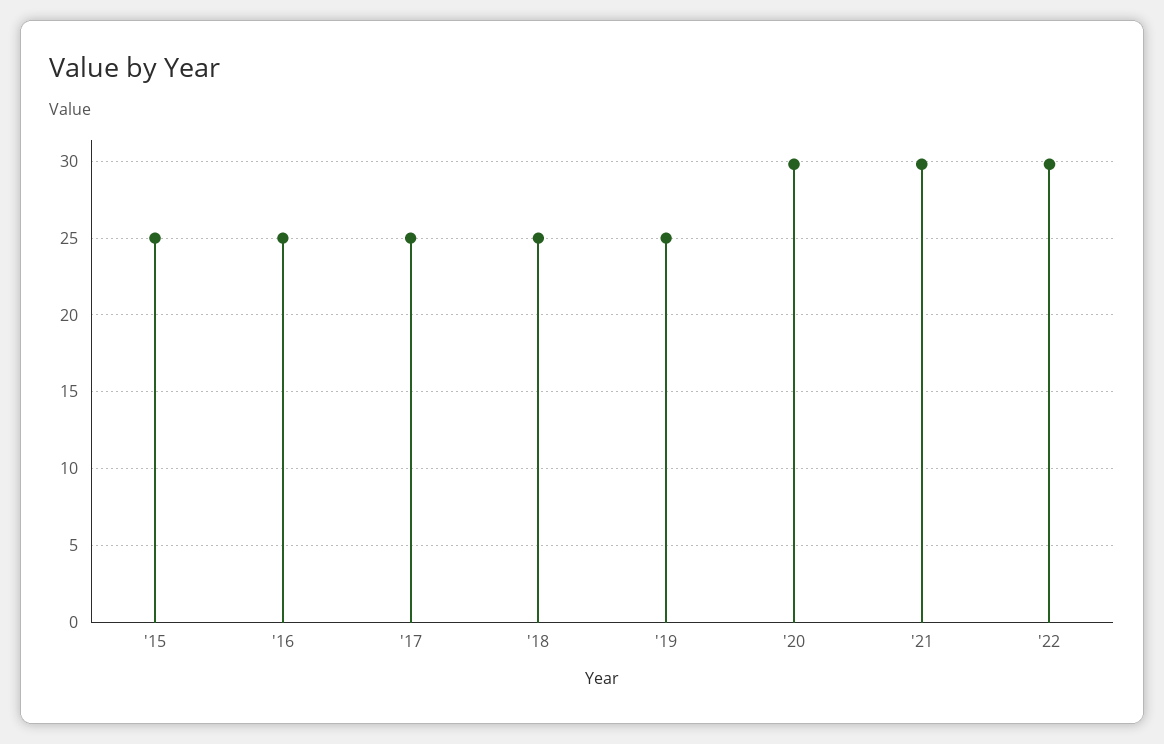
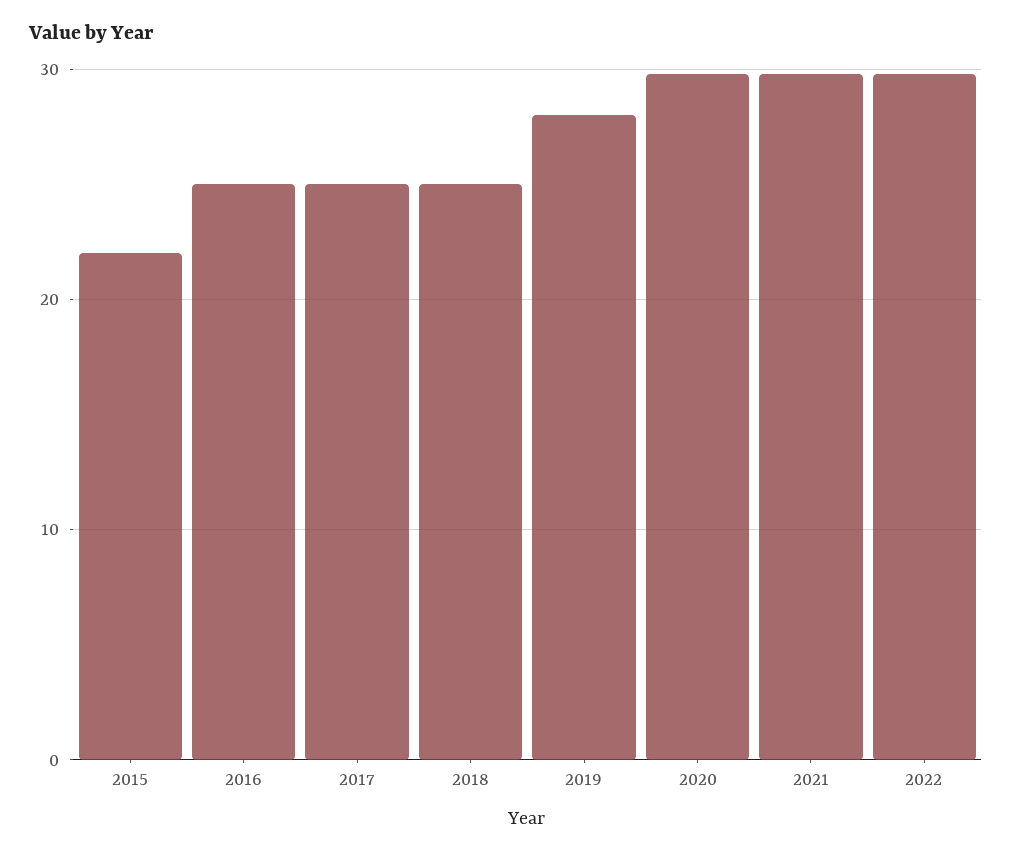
  {
-   "'15": 25,
+   "'15": 22,
    "'16": 25,
    "'17": 25,
    "'18": 25,
-   "'19": 25,
+   "'19": 28,
    "'20": 30,
    "'21": 30,
    "'22": 30
  }

